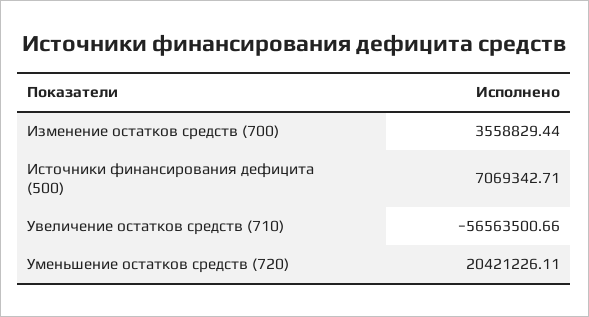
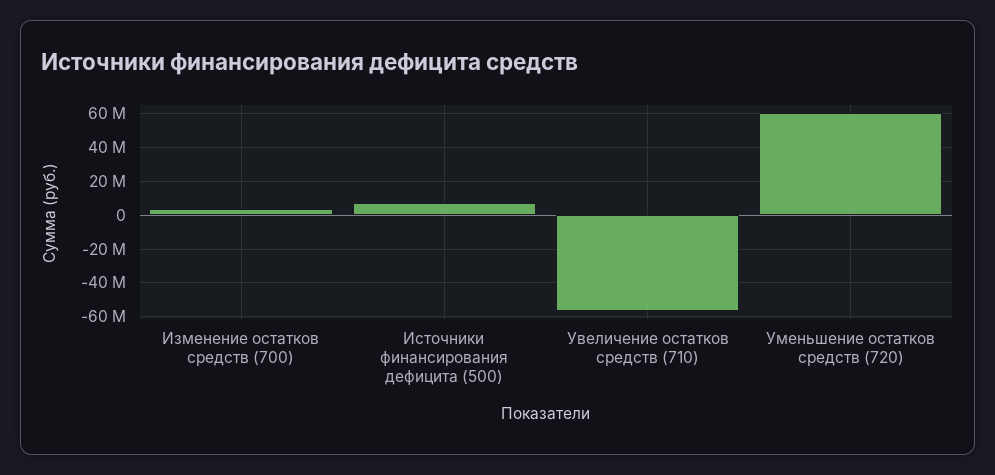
  {
    "Изменение остатков средств (700)": 3558829.44,
    "Источники финансирования дефицита (500)": 7069342.71,
    "Увеличение остатков средств (710)": -56563500.66,
-   "Уменьшение остатков средств (720)": 20421226.11
+   "Уменьшение остатков средств (720)": 60000000
  }

